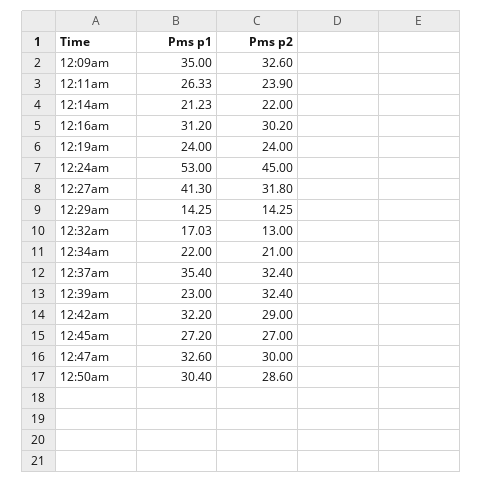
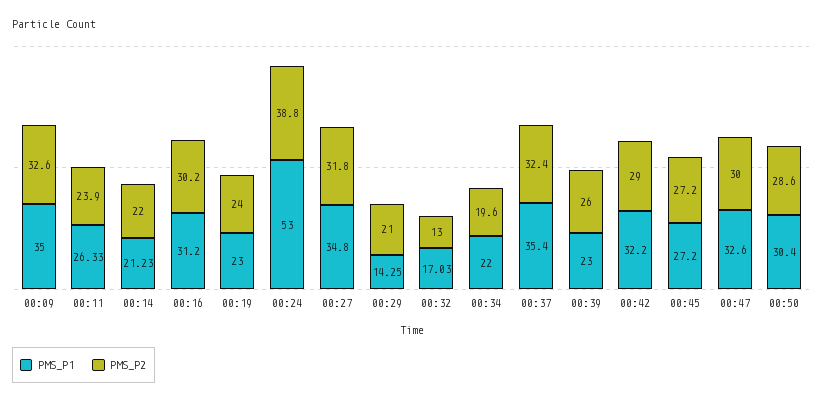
  {
    "Pms p1": {
      "12:09am": 35,
      "12:11am": 26.33,
      "12:14am": 21.23,
      "12:16am": 31.2,
-     "12:19am": 24,
+     "12:19am": 23,
      "12:24am": 53,
-     "12:27am": 41.3,
+     "12:27am": 34.8,
      "12:29am": 14.25,
      "12:32am": 17.03,
      "12:34am": 22,
      "12:37am": 35.4,
      "12:39am": 23,
      "12:42am": 32.2,
      "12:45am": 27.2,
      "12:47am": 32.6,
      "12:50am": 30.4
    },
    "Pms p2": {
      "12:09am": 32.6,
      "12:11am": 23.9,
      "12:14am": 22,
      "12:16am": 30.2,
      "12:19am": 24,
-     "12:24am": 45,
+     "12:24am": 38.8,
      "12:27am": 31.8,
-     "12:29am": 14.25,
+     "12:29am": 21,
      "12:32am": 13,
-     "12:34am": 21,
+     "12:34am": 19.6,
      "12:37am": 32.4,
-     "12:39am": 32.4,
+     "12:39am": 26,
      "12:42am": 29,
-     "12:45am": 27,
+     "12:45am": 27.2,
      "12:47am": 30,
      "12:50am": 28.6
    }
  }

